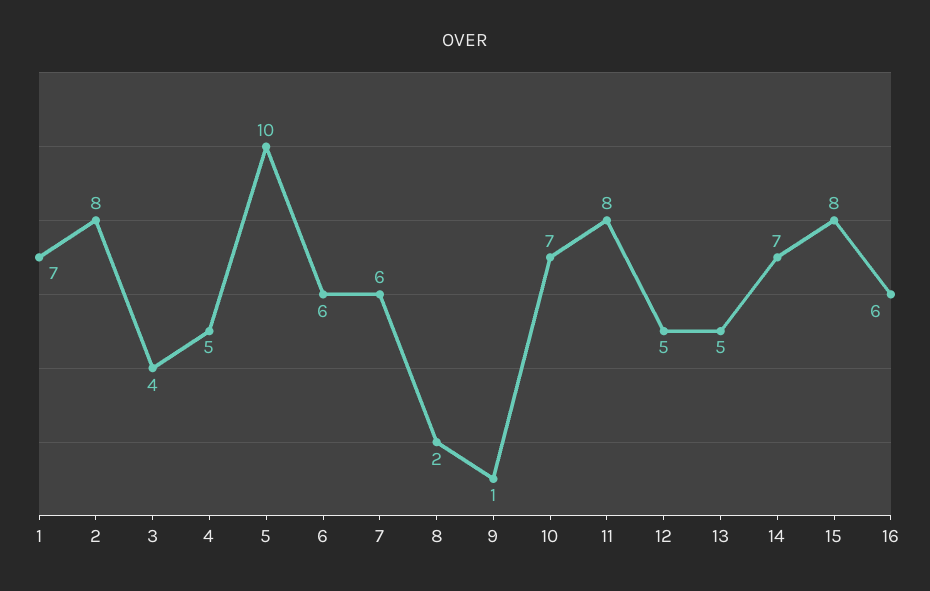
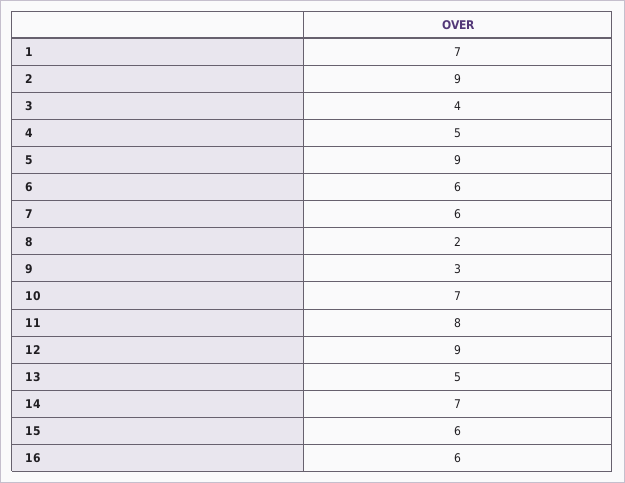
  {
    "1": 7,
-   "2": 8,
+   "2": 9,
    "3": 4,
    "4": 5,
-   "5": 10,
+   "5": 9,
    "6": 6,
    "7": 6,
    "8": 2,
-   "9": 1,
+   "9": 3,
    "10": 7,
    "11": 8,
-   "12": 5,
+   "12": 9,
    "13": 5,
    "14": 7,
-   "15": 8,
+   "15": 6,
    "16": 6
  }

